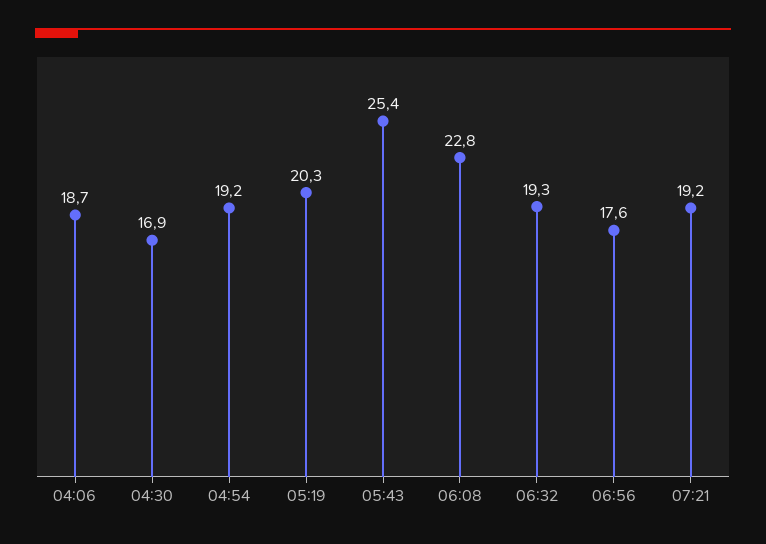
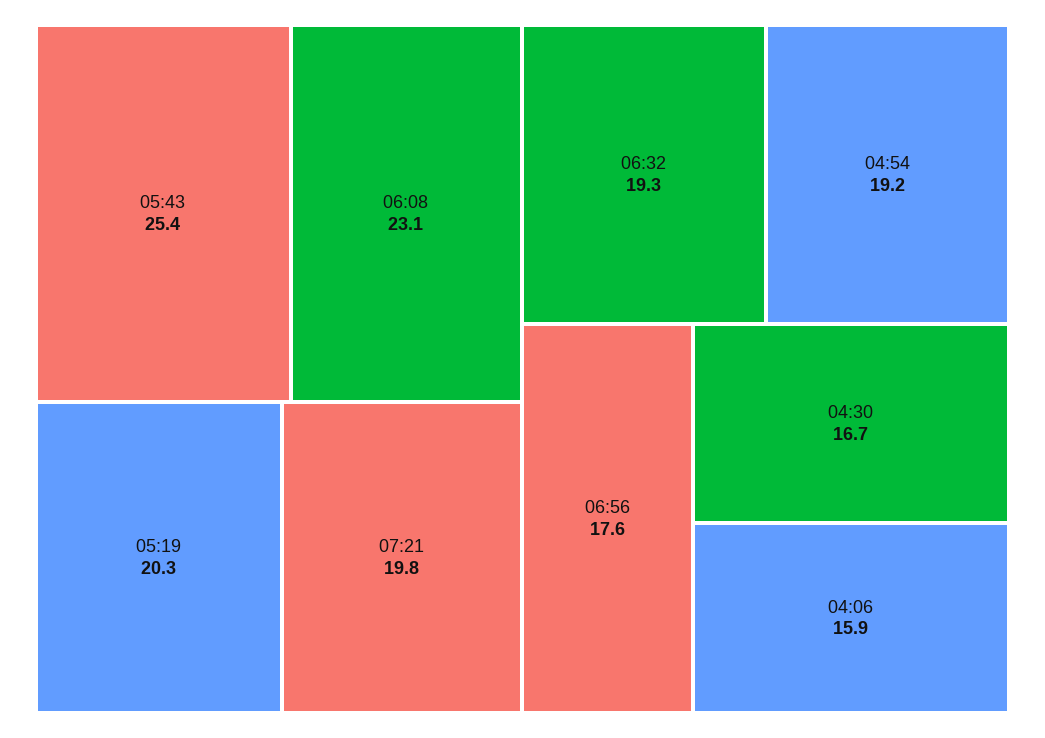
  {
-   "04:06": 18.7,
+   "04:06": 15.9,
-   "04:30": 16.9,
+   "04:30": 16.7,
    "04:54": 19.2,
    "05:19": 20.3,
    "05:43": 25.4,
-   "06:08": 22.8,
+   "06:08": 23.1,
    "06:32": 19.3,
    "06:56": 17.6,
-   "07:21": 19.2
+   "07:21": 19.8
  }

